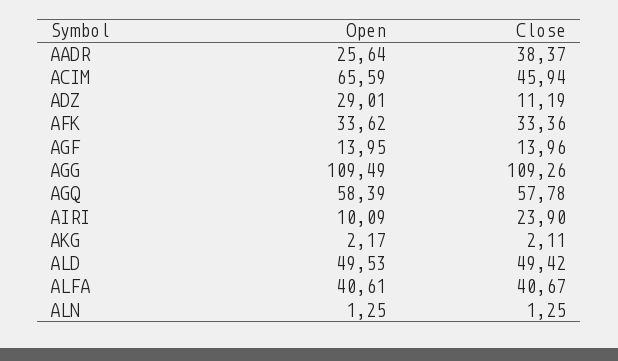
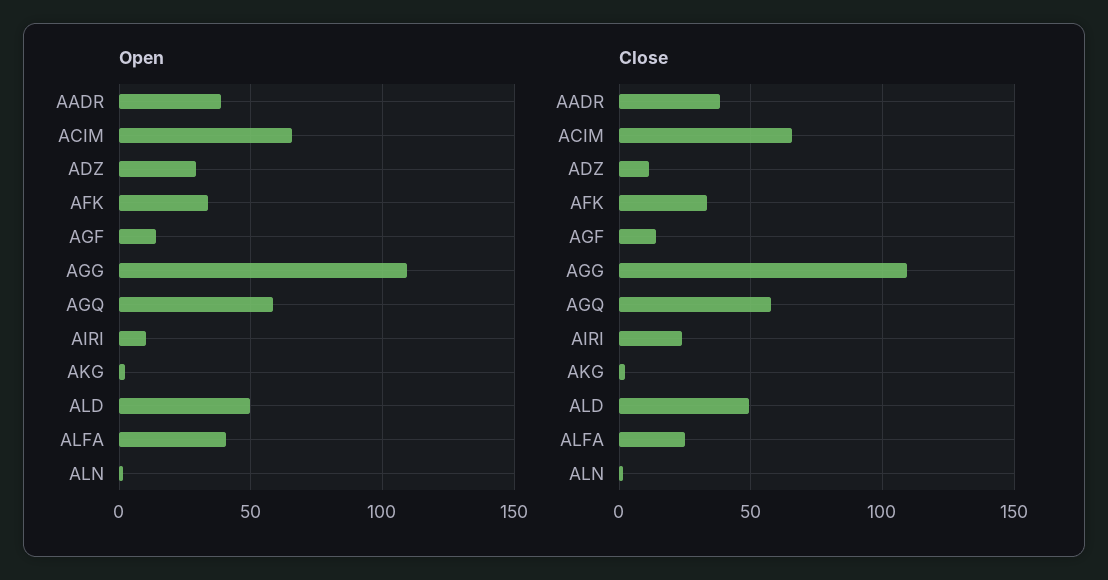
  {
    "Open": {
-     "AADR": 25.64,
+     "AADR": 40,
      "ACIM": 65.59,
      "ADZ": 29.01,
      "AFK": 33.62,
      "AGF": 13.95,
      "AGG": 109.49,
      "AGQ": 58.39,
      "AIRI": 10.09,
      "AKG": 2.17,
      "ALD": 49.53,
      "ALFA": 40.61,
      "ALN": 1.25
    },
    "Close": {
      "AADR": 38.37,
-     "ACIM": 45.94,
+     "ACIM": 65,
      "ADZ": 11.19,
      "AFK": 33.36,
      "AGF": 13.96,
      "AGG": 109.26,
      "AGQ": 57.78,
      "AIRI": 23.9,
      "AKG": 2.11,
      "ALD": 49.42,
-     "ALFA": 40.67,
+     "ALFA": 25,
      "ALN": 1.25
    }
  }

